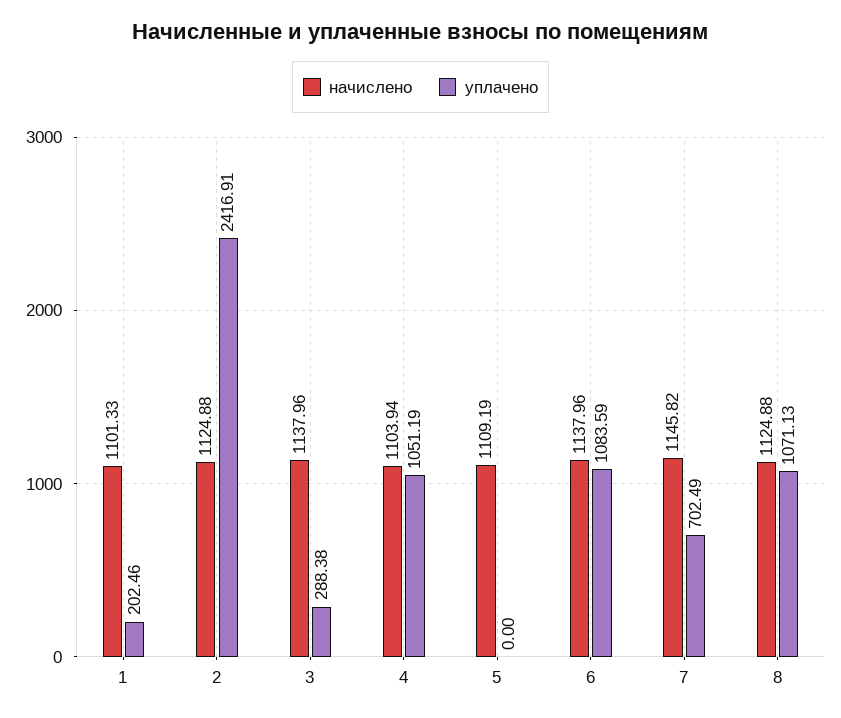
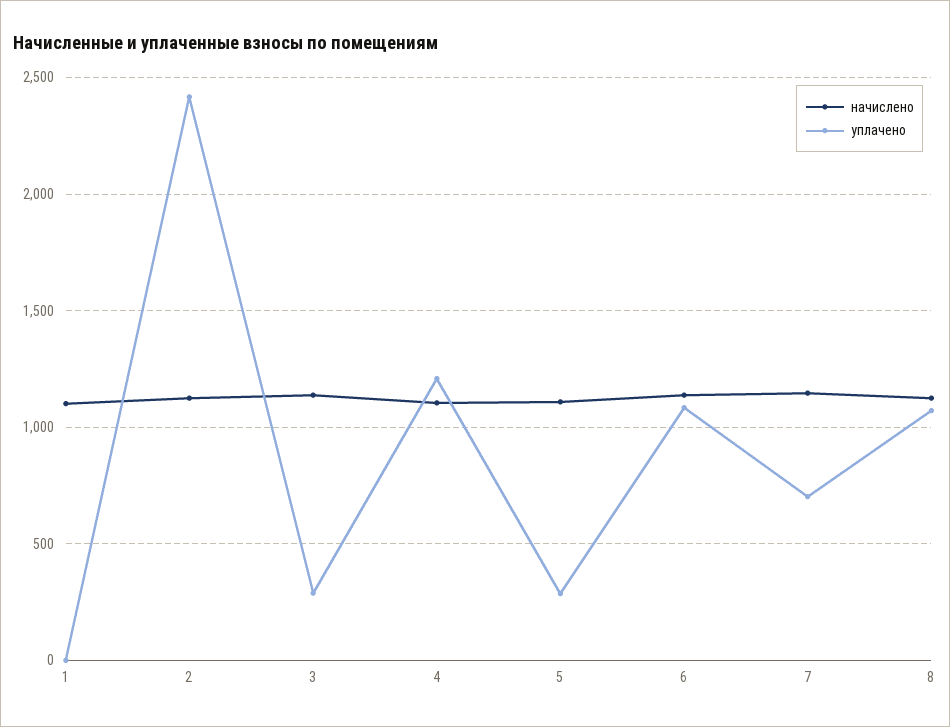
  {
    "начислено": {
      "1": 1101.33,
      "2": 1124.88,
      "3": 1137.96,
      "4": 1103.94,
      "5": 1109.19,
      "6": 1137.96,
      "7": 1145.82,
      "8": 1124.88
    },
    "уплачено": {
-     "1": 202.46,
+     "1": 0,
      "2": 2416.91,
      "3": 288.38,
-     "4": 1051.19,
+     "4": 1200,
-     "5": 0,
+     "5": 300,
      "6": 1083.59,
      "7": 702.49,
      "8": 1071.13
    }
  }

